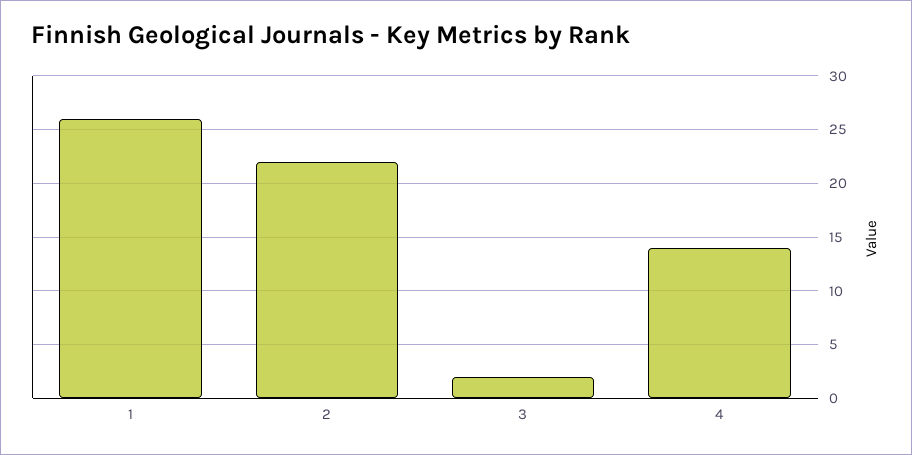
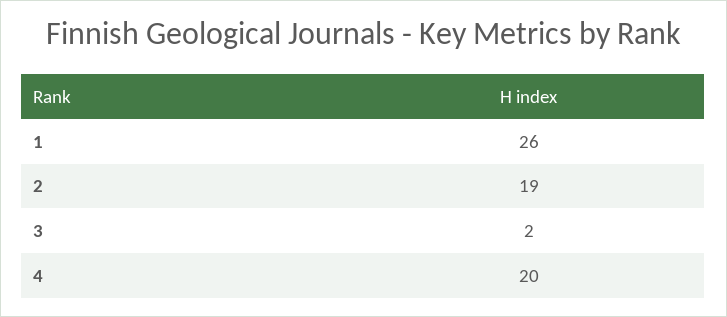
  {
    "1": 26,
-   "2": 22,
+   "2": 19,
    "3": 2,
-   "4": 14
+   "4": 20
  }

